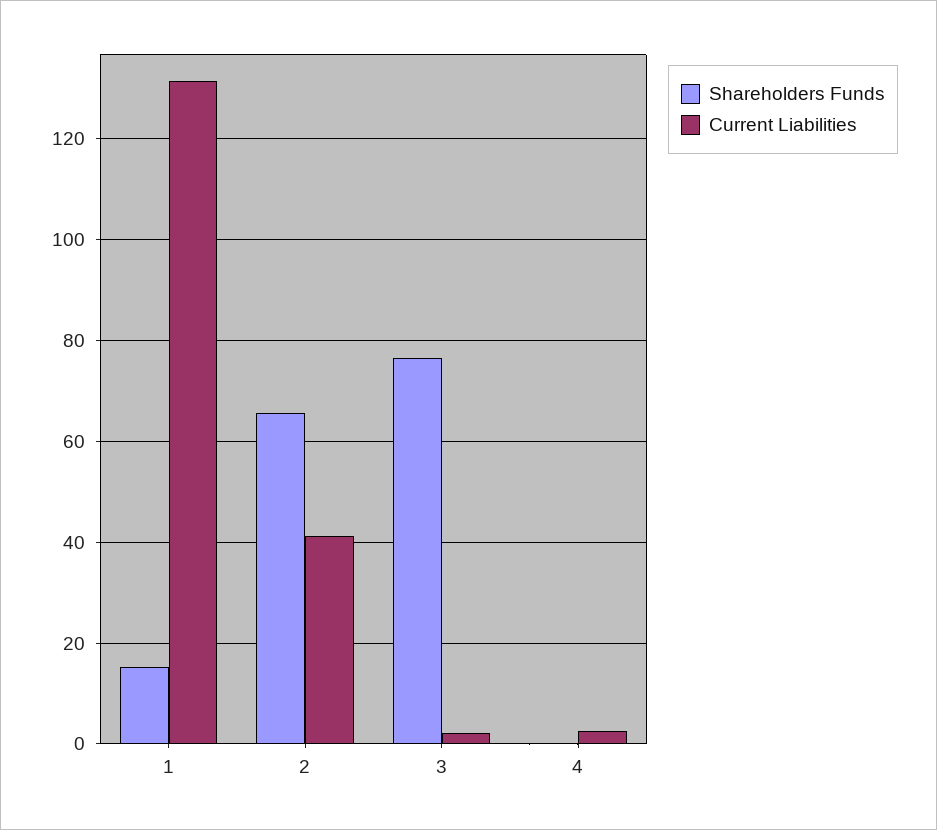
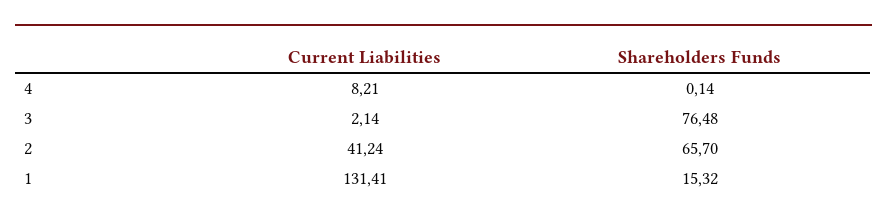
  {
    "Shareholders Funds": {
      "1": 15.32,
      "2": 65.7,
      "3": 76.48,
      "4": 0.14
    },
    "Current Liabilities": {
      "1": 131.41,
      "2": 41.24,
      "3": 2.14,
-     "4": 2
+     "4": 8.21
    }
  }

